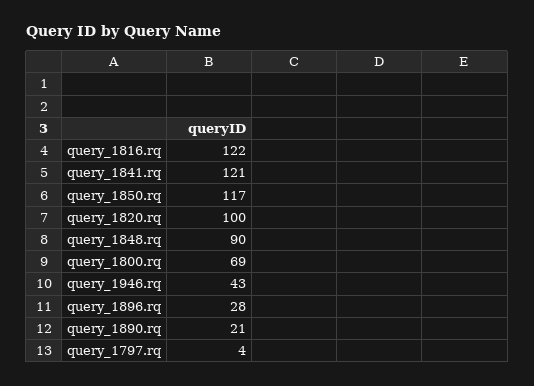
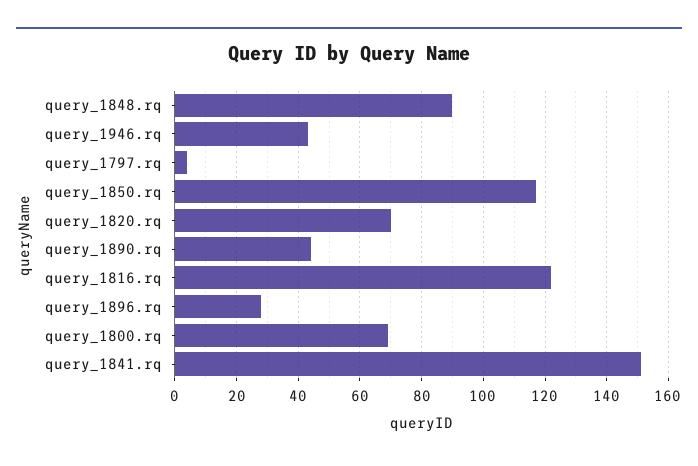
  {
    "query_1816.rq": 122,
-   "query_1841.rq": 121,
+   "query_1841.rq": 150,
    "query_1850.rq": 117,
-   "query_1820.rq": 100,
+   "query_1820.rq": 70,
    "query_1848.rq": 90,
    "query_1800.rq": 69,
    "query_1946.rq": 43,
    "query_1896.rq": 28,
-   "query_1890.rq": 21,
+   "query_1890.rq": 45,
    "query_1797.rq": 4
  }

